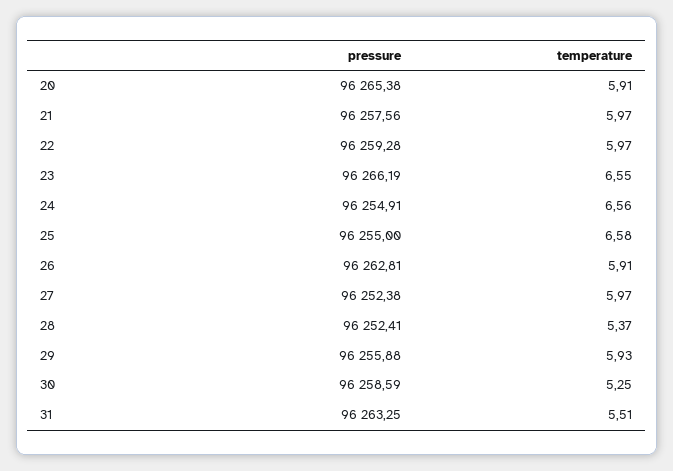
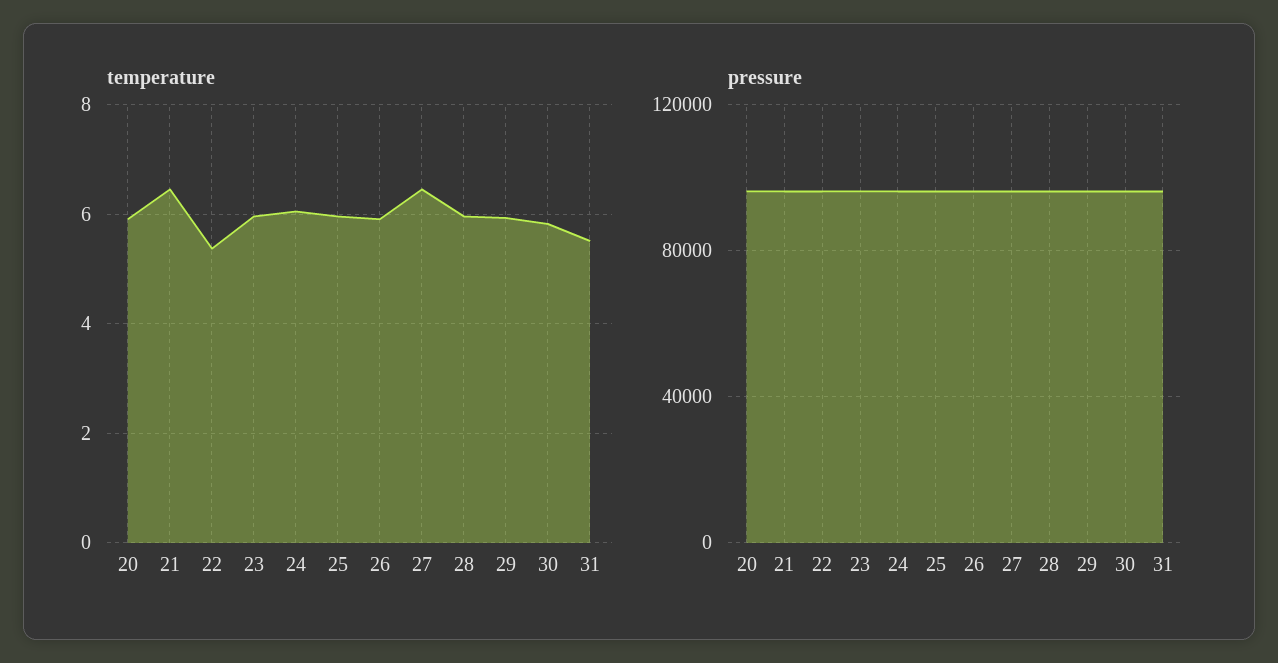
  {
    "pressure": {
      "20": 96265.38,
      "21": 96257.56,
      "22": 96259.28,
      "23": 96266.19,
      "24": 96254.91,
      "25": 96255,
      "26": 96262.81,
      "27": 96252.38,
      "28": 96252.41,
      "29": 96255.88,
      "30": 96258.59,
      "31": 96263.25
    },
    "temperature": {
      "20": 5.91,
-     "21": 5.97,
+     "21": 6.4,
-     "22": 5.97,
+     "22": 5.4,
-     "23": 6.55,
+     "23": 6,
-     "24": 6.56,
+     "24": 6,
-     "25": 6.58,
+     "25": 6,
      "26": 5.91,
-     "27": 5.97,
+     "27": 6.4,
-     "28": 5.37,
+     "28": 6,
      "29": 5.93,
-     "30": 5.25,
+     "30": 5.8,
      "31": 5.51
    }
  }

